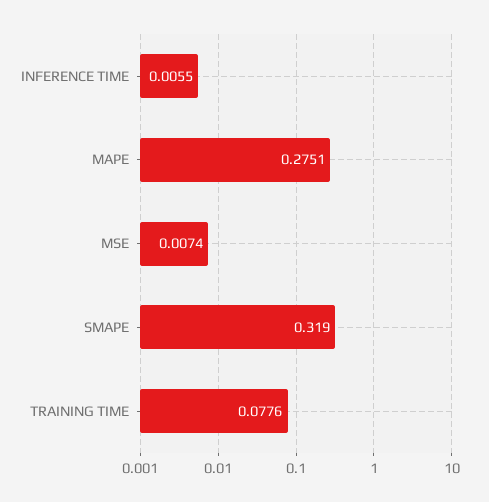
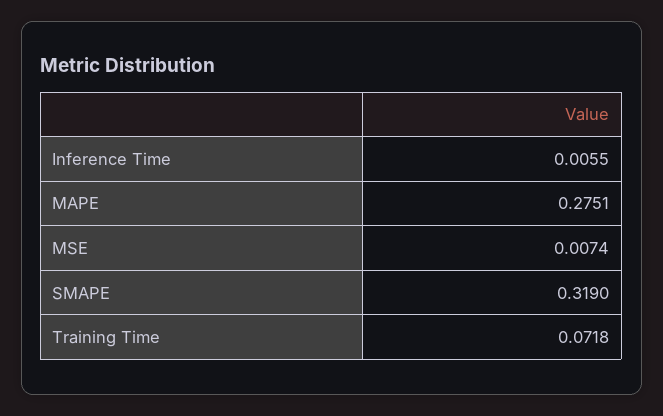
  {
    "INFERENCE TIME": 0.0055,
    "MAPE": 0.2751,
    "MSE": 0.0074,
    "SMAPE": 0.319,
-   "TRAINING TIME": 0.0776
+   "TRAINING TIME": 0.0718
  }

